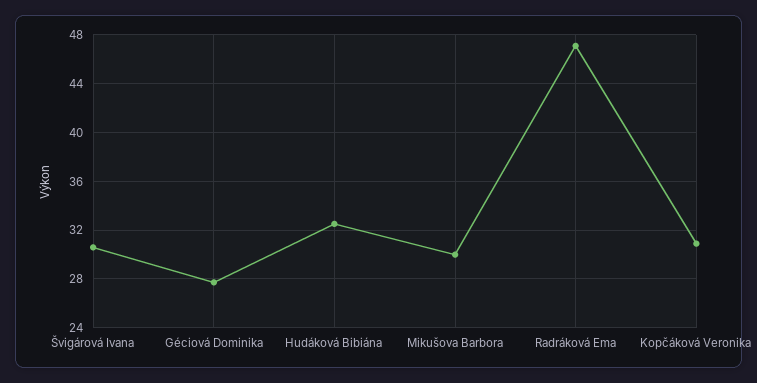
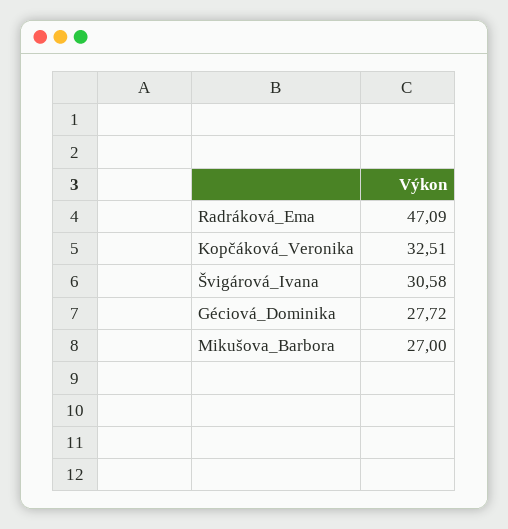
  {
    "Švigárová Ivana": 30.58,
    "Géciová Dominika": 27.72,
-   "Hudáková Bibiána": 32.5,
-   "Mikušova Barbora": 30,
+   "Mikušova Barbora": 27,
    "Radráková Ema": 47.09,
-   "Kopčáková Veronika": 31
+   "Kopčáková Veronika": 32.51
  }

